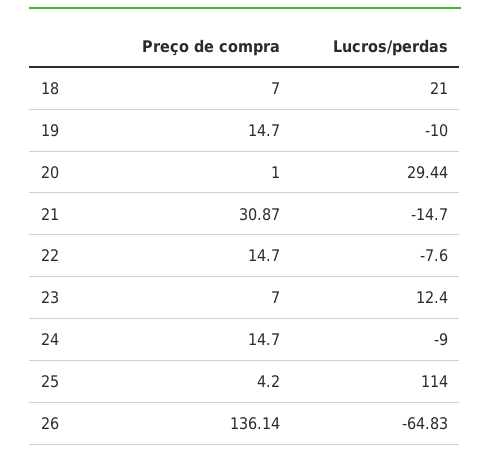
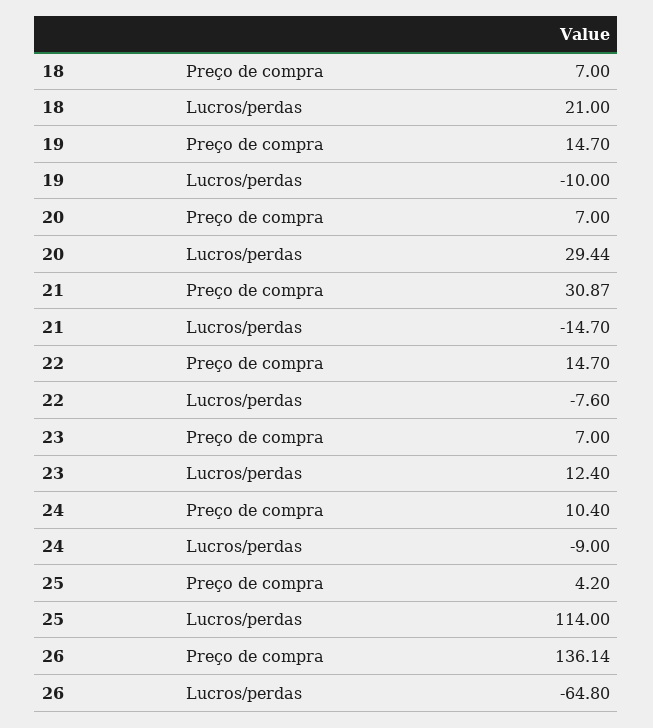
  {
    "Preço de compra": {
      "18": 7,
      "19": 14.7,
-     "20": 1,
+     "20": 7,
      "21": 30.87,
      "22": 14.7,
      "23": 7,
-     "24": 14.7,
+     "24": 10.4,
      "25": 4.2,
      "26": 136.14
    },
    "Lucros/perdas": {
      "18": 21,
      "19": -10,
      "20": 29.44,
      "21": -14.7,
      "22": -7.6,
      "23": 12.4,
      "24": -9,
      "25": 114,
-     "26": -64.83
+     "26": -64.8
    }
  }

